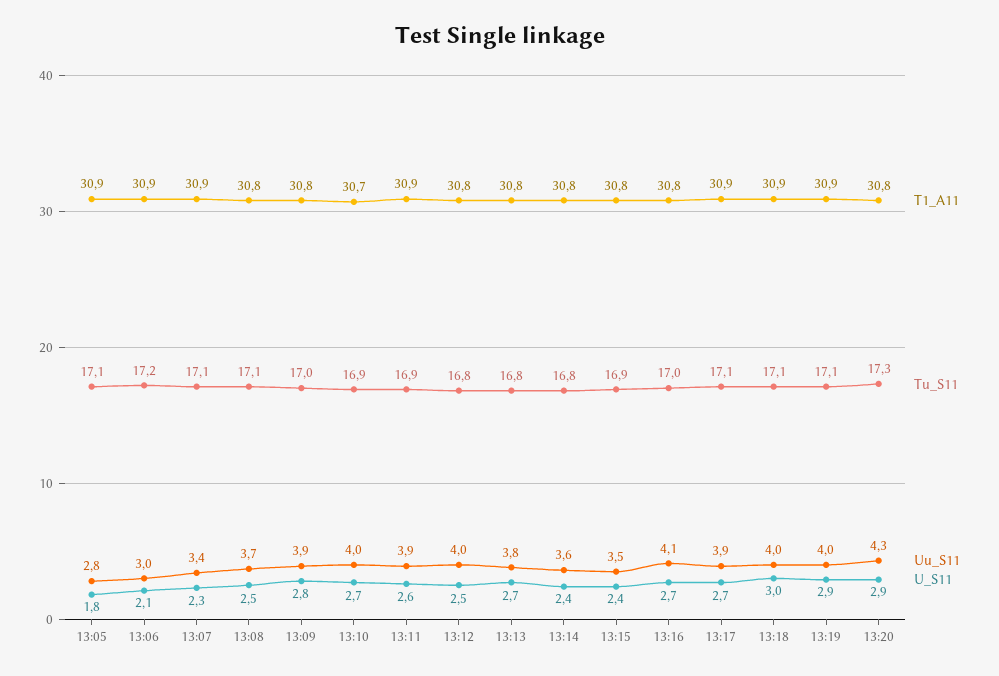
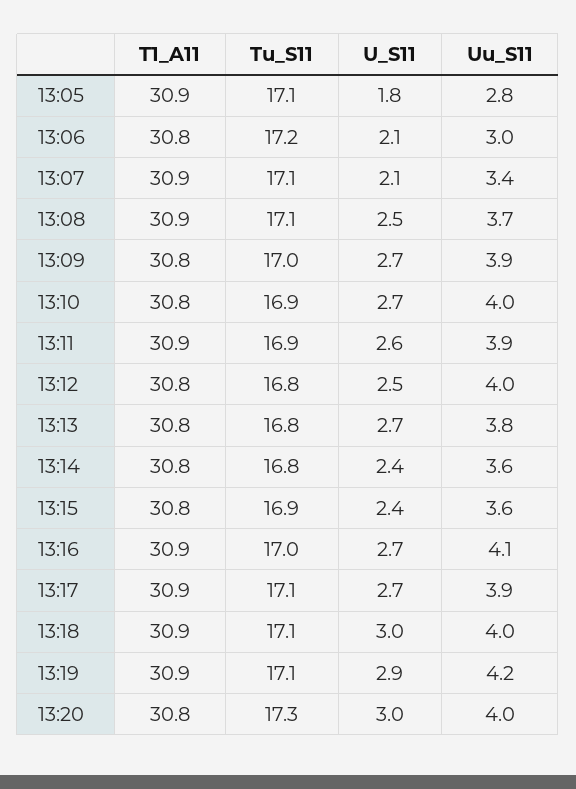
  {
    "T1_A11": {
      "13:05": 30.9,
-     "13:06": 30.9,
+     "13:06": 30.8,
      "13:07": 30.9,
-     "13:08": 30.8,
+     "13:08": 30.9,
      "13:09": 30.8,
-     "13:10": 30.7,
+     "13:10": 30.8,
      "13:11": 30.9,
      "13:12": 30.8,
      "13:13": 30.8,
      "13:14": 30.8,
      "13:15": 30.8,
-     "13:16": 30.8,
+     "13:16": 30.9,
      "13:17": 30.9,
      "13:18": 30.9,
      "13:19": 30.9,
      "13:20": 30.8
    },
    "Tu_S11": {
      "13:05": 17.1,
      "13:06": 17.2,
      "13:07": 17.1,
      "13:08": 17.1,
      "13:09": 17,
      "13:10": 16.9,
      "13:11": 16.9,
      "13:12": 16.8,
      "13:13": 16.8,
      "13:14": 16.8,
      "13:15": 16.9,
      "13:16": 17,
      "13:17": 17.1,
      "13:18": 17.1,
      "13:19": 17.1,
      "13:20": 17.3
    },
    "Uu_S11": {
      "13:05": 2.8,
      "13:06": 3,
      "13:07": 3.4,
      "13:08": 3.7,
      "13:09": 3.9,
      "13:10": 4,
      "13:11": 3.9,
      "13:12": 4,
      "13:13": 3.8,
      "13:14": 3.6,
-     "13:15": 3.5,
+     "13:15": 3.6,
      "13:16": 4.1,
      "13:17": 3.9,
      "13:18": 4,
-     "13:19": 4,
+     "13:19": 4.2,
-     "13:20": 4.3
+     "13:20": 4
    },
    "U_S11": {
      "13:05": 1.8,
      "13:06": 2.1,
-     "13:07": 2.3,
+     "13:07": 2.1,
      "13:08": 2.5,
-     "13:09": 2.8,
+     "13:09": 2.7,
      "13:10": 2.7,
      "13:11": 2.6,
      "13:12": 2.5,
      "13:13": 2.7,
      "13:14": 2.4,
      "13:15": 2.4,
      "13:16": 2.7,
      "13:17": 2.7,
      "13:18": 3,
      "13:19": 2.9,
-     "13:20": 2.9
+     "13:20": 3
    }
  }

